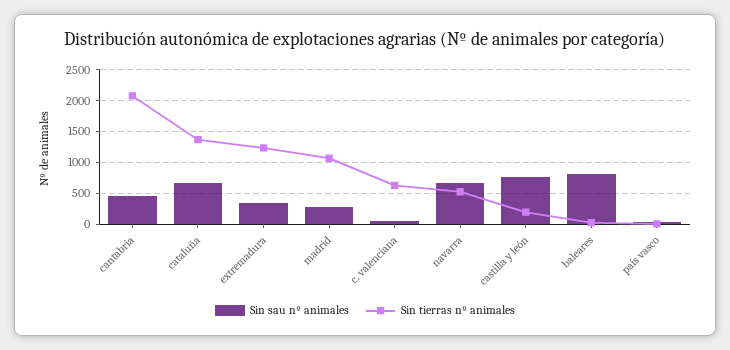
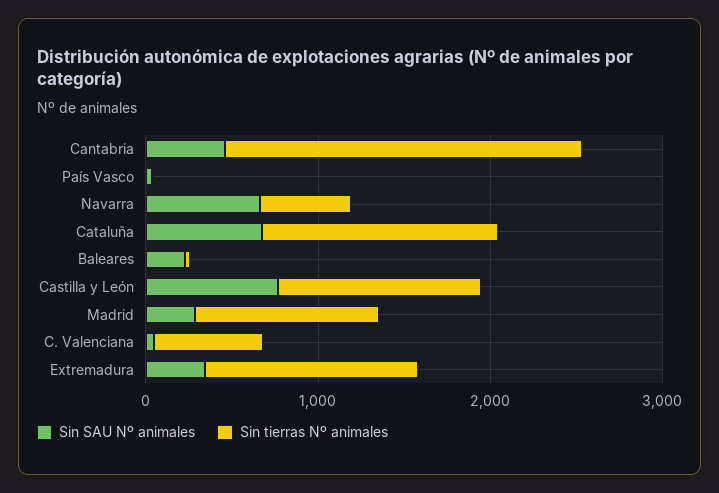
  {
    "Sin sau nº animales": {
      "cantabria": 500,
      "cataluña": 700,
      "extremadura": 300,
      "madrid": 300,
      "c. valenciana": 0,
      "navarra": 700,
      "castilla y león": 800,
-     "baleares": 800,
+     "baleares": 200,
      "país vasco": 0
    },
    "Sin tierras nº animales": {
      "cantabria": 2100,
      "cataluña": 1400,
      "extremadura": 1200,
      "madrid": 1100,
      "c. valenciana": 600,
      "navarra": 500,
-     "castilla y león": 200,
+     "castilla y león": 1200,
      "baleares": 0,
      "país vasco": 0
    }
  }

